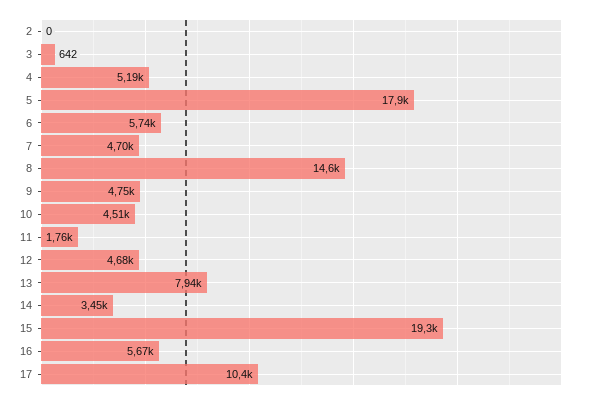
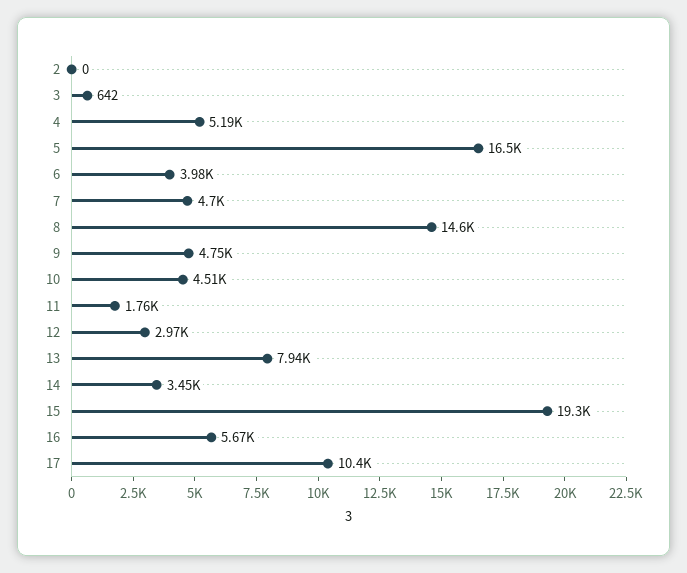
  {
    "2": 0,
    "3": 642,
    "4": 5190,
-   "5": 17900,
+   "5": 16500,
-   "6": 5740,
+   "6": 3980,
    "7": 4700,
    "8": 14600,
    "9": 4750,
    "10": 4510,
    "11": 1760,
-   "12": 4680,
+   "12": 2970,
    "13": 7940,
    "14": 3450,
    "15": 19300,
    "16": 5670,
    "17": 10400
  }

